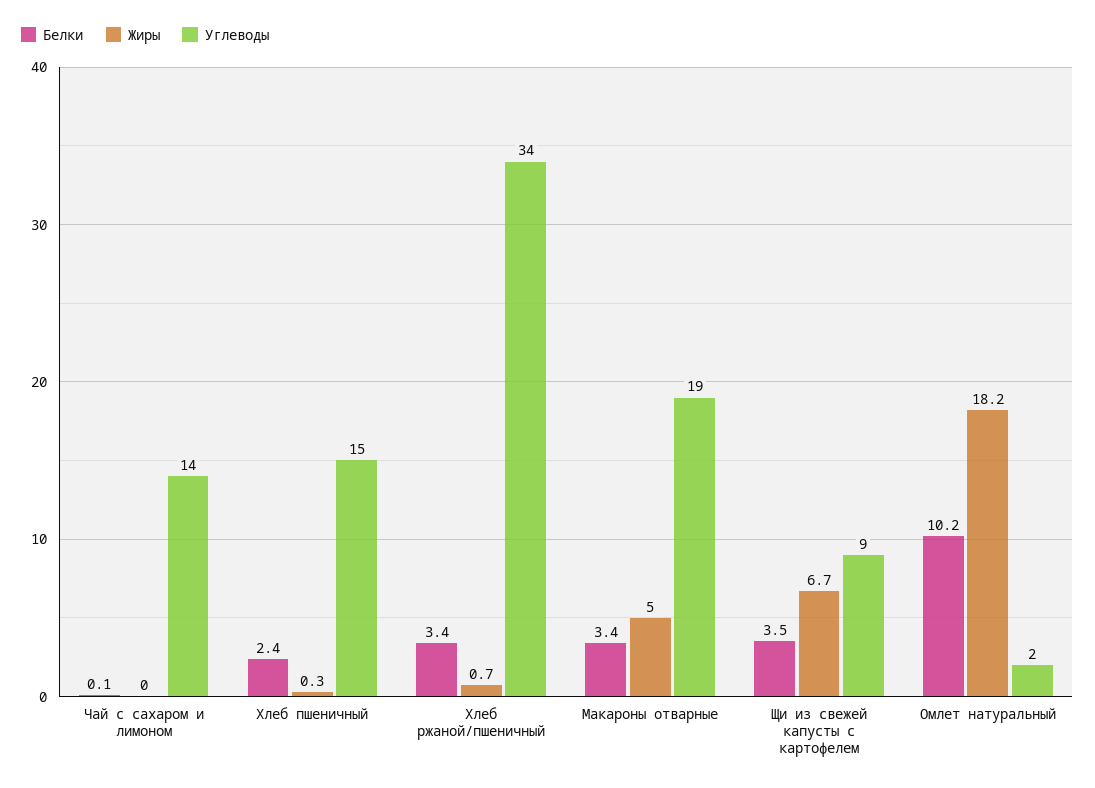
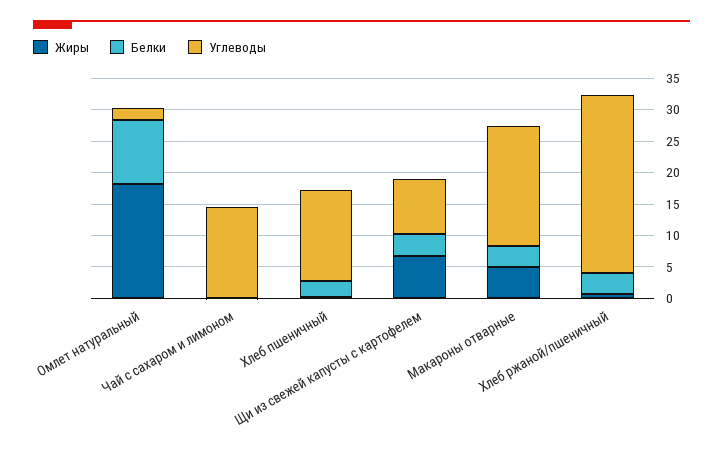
  {
    "Белки": {
      "Чай с сахаром и лимоном": 0.1,
      "Хлеб пшеничный": 2.4,
      "Хлеб ржаной/пшеничный": 3.4,
      "Макароны отварные": 3.4,
      "Щи из свежей капусты с картофелем": 3.5,
      "Омлет натуральный": 10.2
    },
    "Жиры": {
      "Чай с сахаром и лимоном": 0,
      "Хлеб пшеничный": 0.3,
      "Хлеб ржаной/пшеничный": 0.7,
      "Макароны отварные": 5,
      "Щи из свежей капусты с картофелем": 6.7,
      "Омлет натуральный": 18.2
    },
    "Углеводы": {
      "Чай с сахаром и лимоном": 14,
      "Хлеб пшеничный": 15,
-     "Хлеб ржаной/пшеничный": 34,
+     "Хлеб ржаной/пшеничный": 27.5,
      "Макароны отварные": 19,
      "Щи из свежей капусты с картофелем": 9,
      "Омлет натуральный": 2
    }
  }

